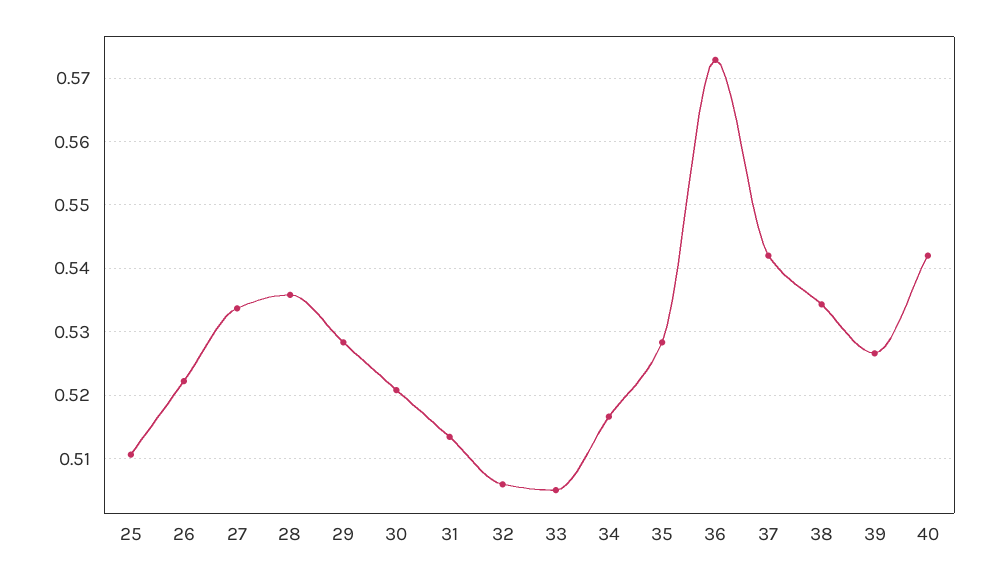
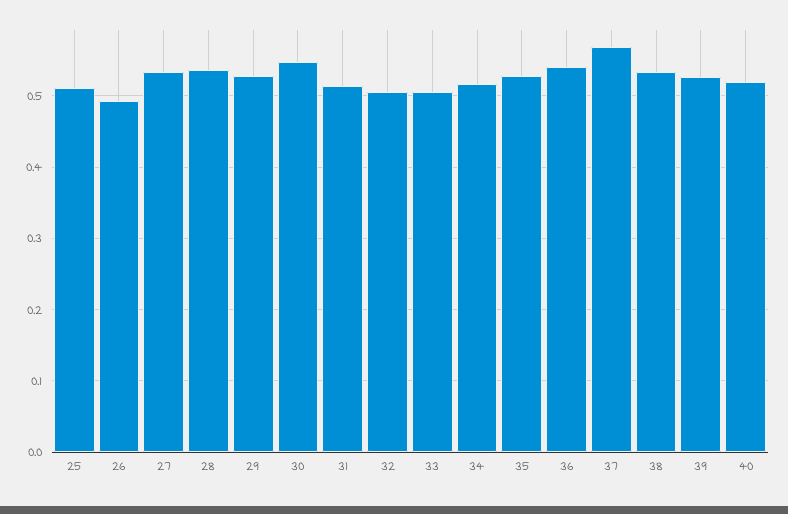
  {
    "25": 0.511,
-   "26": 0.522,
+   "26": 0.49,
    "27": 0.534,
    "28": 0.536,
    "29": 0.528,
-   "30": 0.521,
+   "30": 0.55,
    "31": 0.513,
    "32": 0.506,
    "33": 0.505,
    "34": 0.517,
    "35": 0.528,
-   "36": 0.573,
+   "36": 0.54,
-   "37": 0.542,
+   "37": 0.57,
    "38": 0.534,
    "39": 0.527,
-   "40": 0.542
+   "40": 0.52
  }

